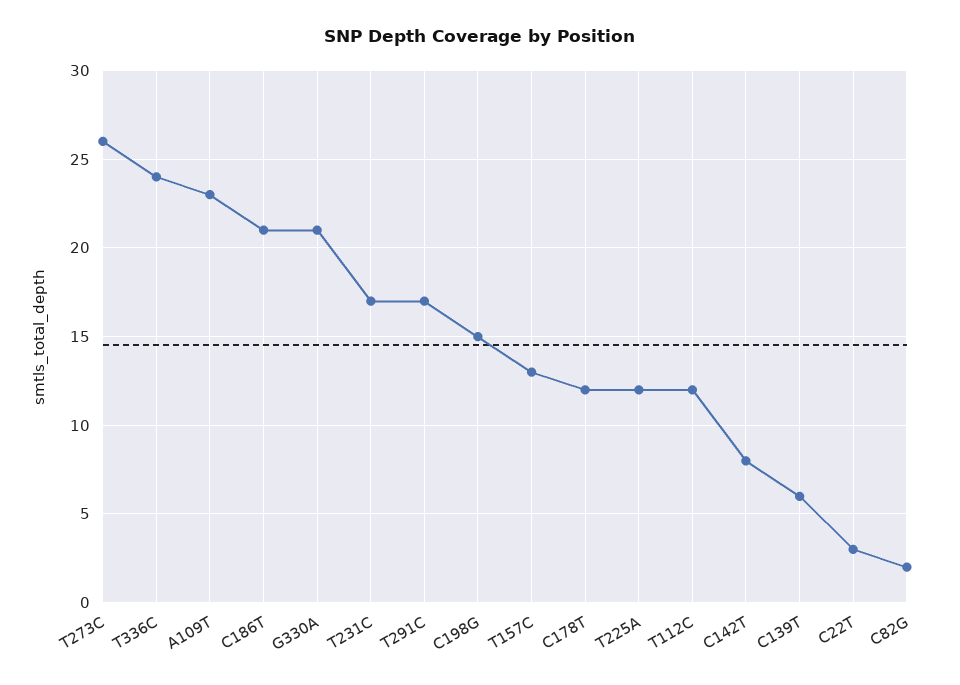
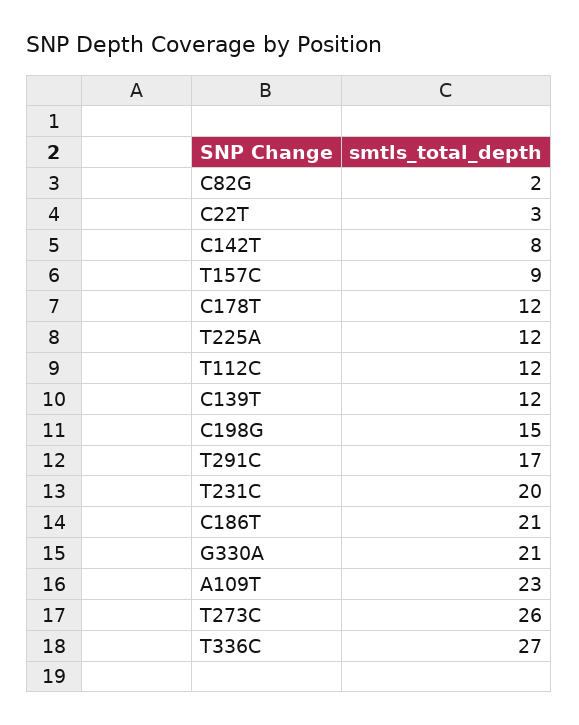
  {
    "T273C": 26,
-   "T336C": 24,
+   "T336C": 27,
    "A109T": 23,
    "C186T": 21,
    "G330A": 21,
-   "T231C": 17,
+   "T231C": 20,
    "T291C": 17,
    "C198G": 15,
-   "T157C": 13,
+   "T157C": 9,
    "C178T": 12,
    "T225A": 12,
    "T112C": 12,
    "C142T": 8,
-   "C139T": 6,
+   "C139T": 12,
    "C22T": 3,
    "C82G": 2
  }

